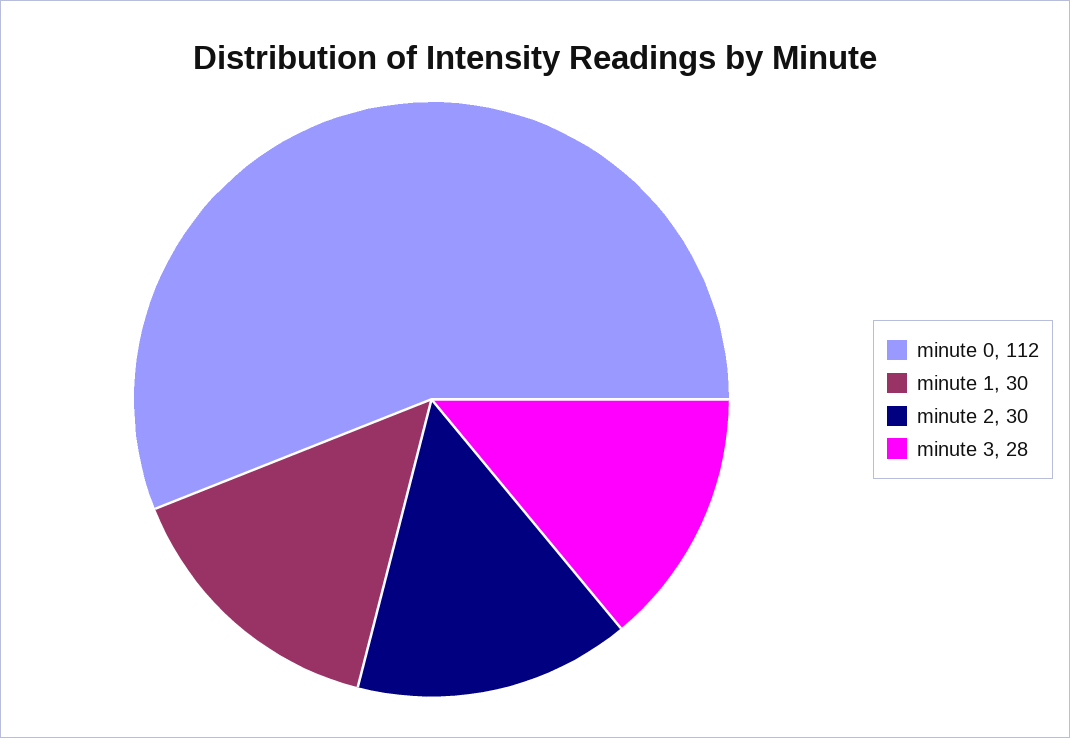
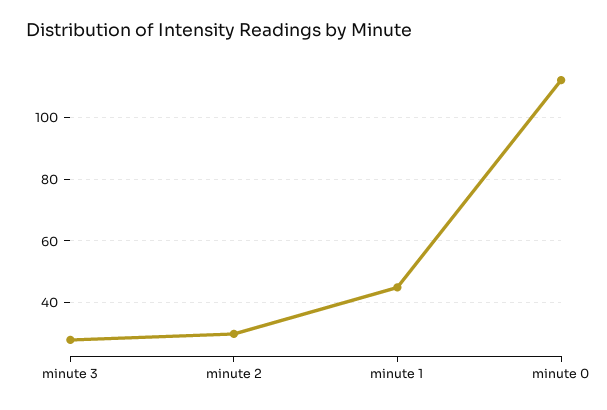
  {
    "minute 0": 112,
-   "minute 1": 30,
+   "minute 1": 45,
    "minute 2": 30,
    "minute 3": 28
  }

